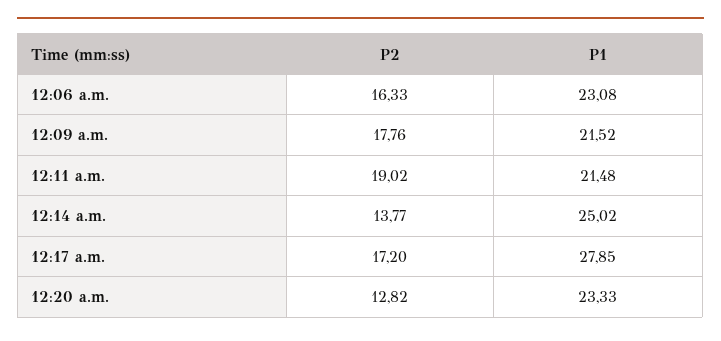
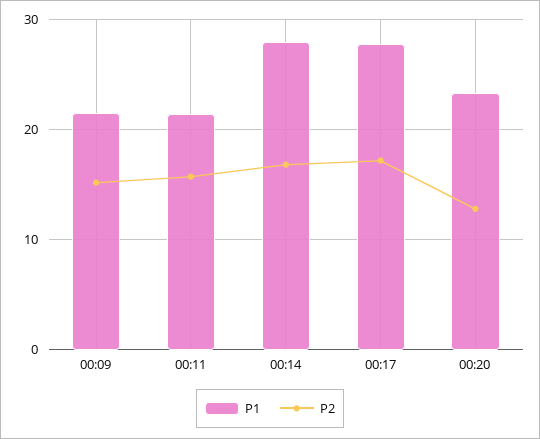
  {
    "P2": {
-     "12:06 a.m.": 16.33,
-     "12:09 a.m.": 17.76,
+     "12:09 a.m.": 15,
-     "12:11 a.m.": 19.02,
+     "12:11 a.m.": 16,
-     "12:14 a.m.": 13.77,
+     "12:14 a.m.": 17,
      "12:17 a.m.": 17.2,
      "12:20 a.m.": 12.82
    },
    "P1": {
-     "12:06 a.m.": 23.08,
      "12:09 a.m.": 21.52,
      "12:11 a.m.": 21.48,
-     "12:14 a.m.": 25.02,
+     "12:14 a.m.": 28,
      "12:17 a.m.": 27.85,
      "12:20 a.m.": 23.33
    }
  }

